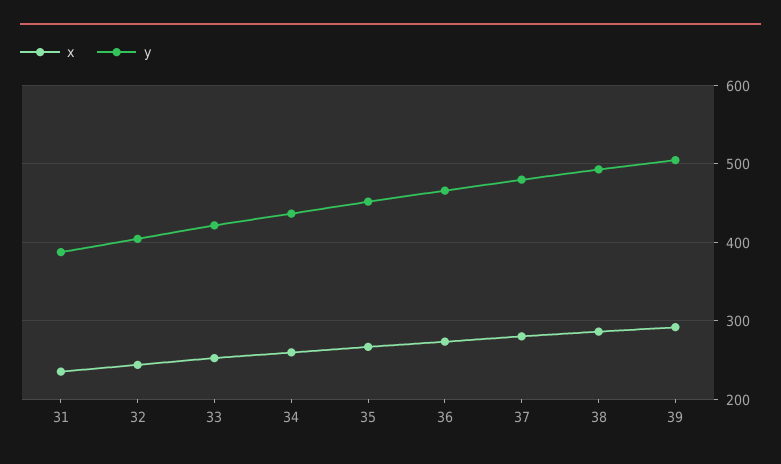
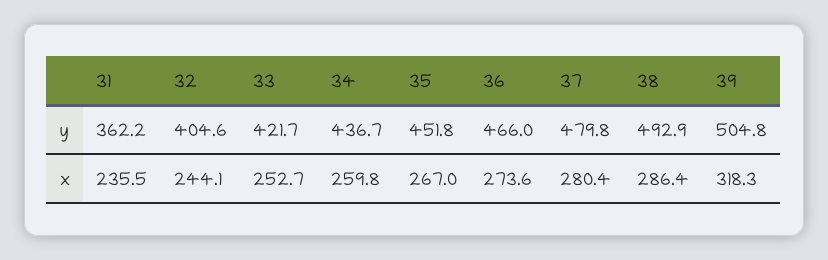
  {
    "x": {
      "31": 235.5,
      "32": 244.1,
      "33": 252.7,
      "34": 259.8,
      "35": 267,
      "36": 273.6,
      "37": 280.4,
      "38": 286.4,
-     "39": 290
+     "39": 318.3
    },
    "y": {
-     "31": 390,
+     "31": 362.2,
      "32": 404.6,
      "33": 421.7,
      "34": 436.7,
      "35": 451.8,
      "36": 466,
      "37": 479.8,
      "38": 492.9,
      "39": 504.8
    }
  }

